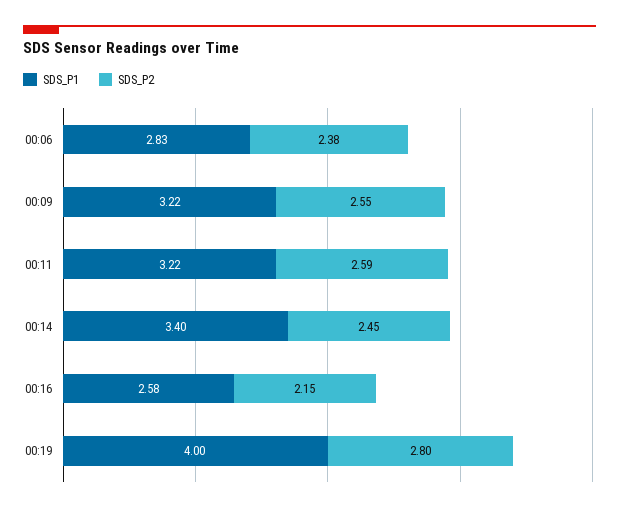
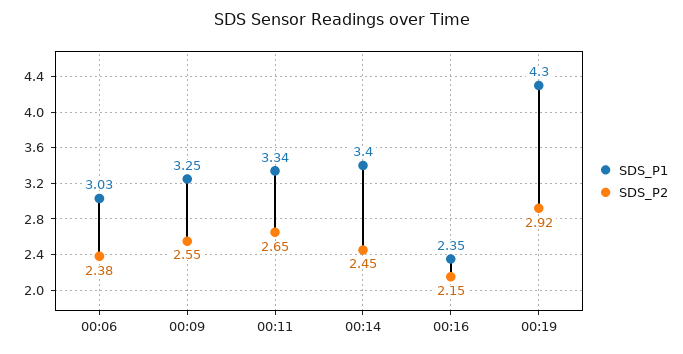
  {
    "SDS_P1": {
-     "00:06": 2.83,
+     "00:06": 3.03,
-     "00:09": 3.22,
+     "00:09": 3.25,
-     "00:11": 3.22,
+     "00:11": 3.34,
      "00:14": 3.4,
-     "00:16": 2.58,
+     "00:16": 2.35,
-     "00:19": 4
+     "00:19": 4.3
    },
    "SDS_P2": {
      "00:06": 2.38,
      "00:09": 2.55,
-     "00:11": 2.59,
+     "00:11": 2.65,
      "00:14": 2.45,
      "00:16": 2.15,
-     "00:19": 2.8
+     "00:19": 2.92
    }
  }

